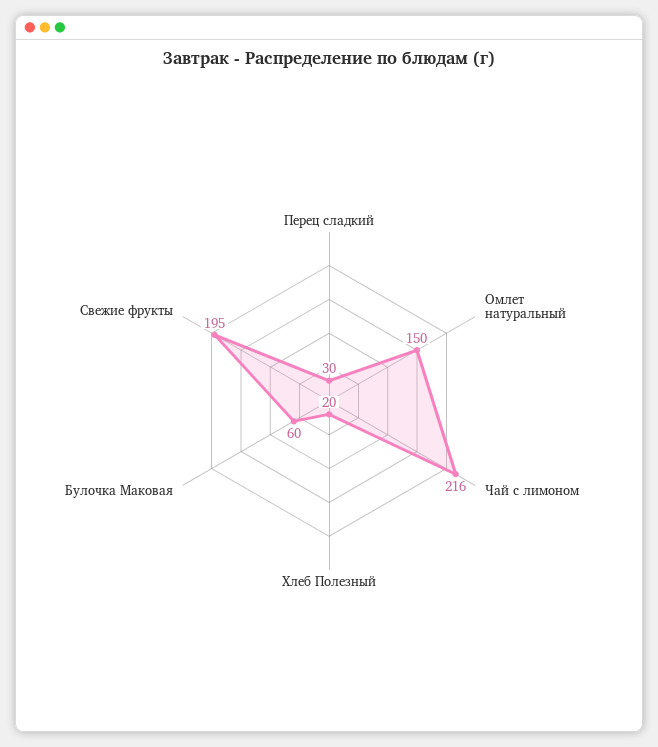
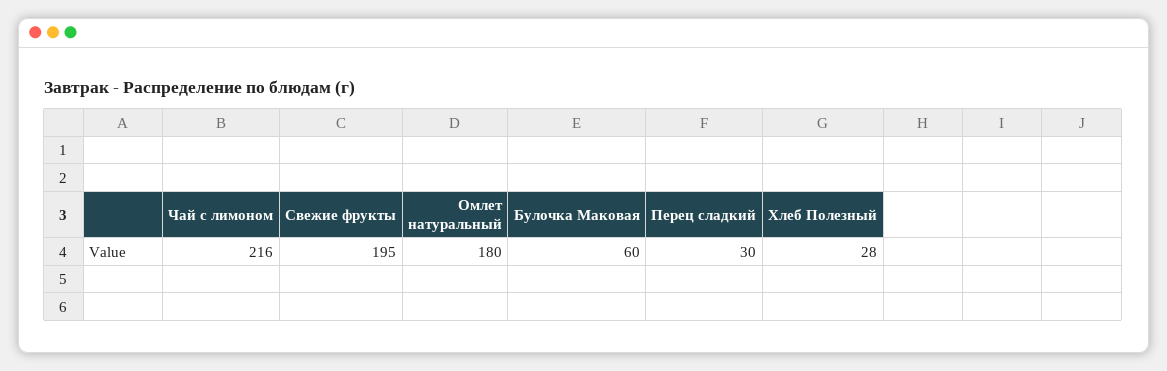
  {
    "Перец сладкий": 30,
-   "Омлет натуральный": 150,
+   "Омлет натуральный": 180,
    "Чай с лимоном": 216,
-   "Хлеб Полезный": 20,
+   "Хлеб Полезный": 28,
    "Булочка Маковая": 60,
    "Свежие фрукты": 195
  }

